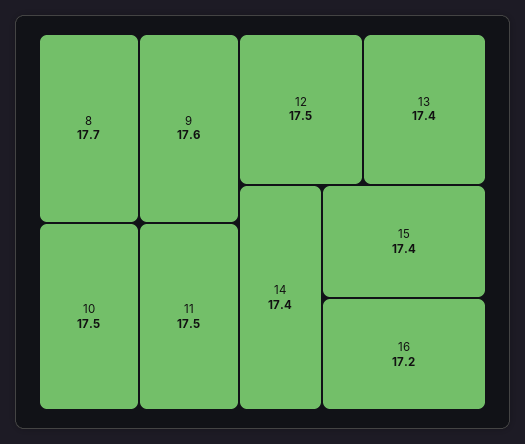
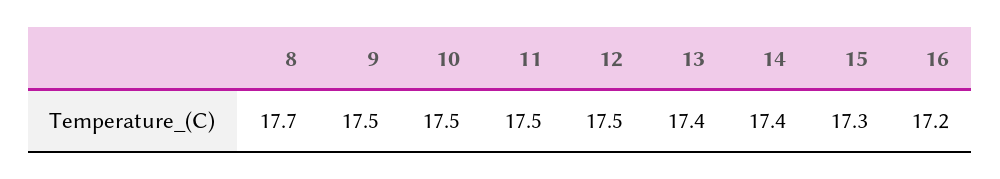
  {
    "8": 17.7,
-   "9": 17.6,
+   "9": 17.5,
    "10": 17.5,
    "11": 17.5,
    "12": 17.5,
    "13": 17.4,
    "14": 17.4,
-   "15": 17.4,
+   "15": 17.3,
    "16": 17.2
  }

